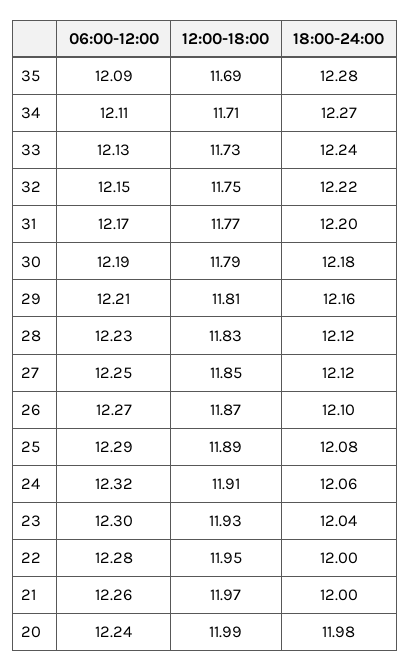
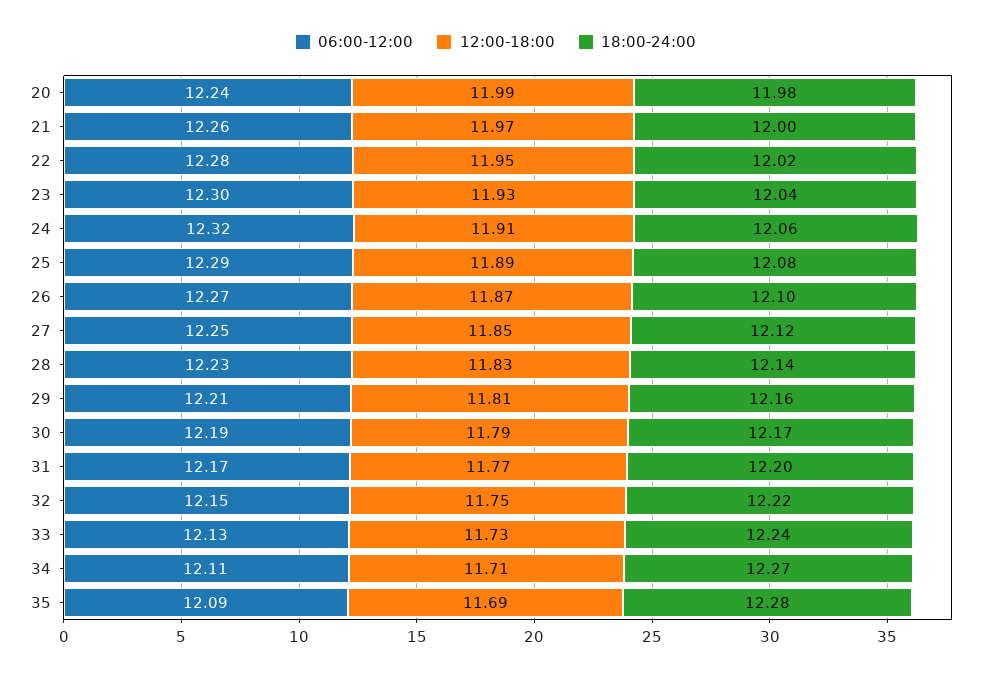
  {
    "06:00-12:00": {
      "35": 12.09,
      "34": 12.11,
      "33": 12.13,
      "32": 12.15,
      "31": 12.17,
      "30": 12.19,
      "29": 12.21,
      "28": 12.23,
      "27": 12.25,
      "26": 12.27,
      "25": 12.29,
      "24": 12.32,
      "23": 12.3,
      "22": 12.28,
      "21": 12.26,
      "20": 12.24
    },
    "12:00-18:00": {
      "35": 11.69,
      "34": 11.71,
      "33": 11.73,
      "32": 11.75,
      "31": 11.77,
      "30": 11.79,
      "29": 11.81,
      "28": 11.83,
      "27": 11.85,
      "26": 11.87,
      "25": 11.89,
      "24": 11.91,
      "23": 11.93,
      "22": 11.95,
      "21": 11.97,
      "20": 11.99
    },
    "18:00-24:00": {
      "35": 12.28,
      "34": 12.27,
      "33": 12.24,
      "32": 12.22,
      "31": 12.2,
-     "30": 12.18,
+     "30": 12.17,
      "29": 12.16,
-     "28": 12.12,
+     "28": 12.14,
      "27": 12.12,
      "26": 12.1,
      "25": 12.08,
      "24": 12.06,
      "23": 12.04,
-     "22": 12,
+     "22": 12.02,
      "21": 12,
      "20": 11.98
    }
  }

